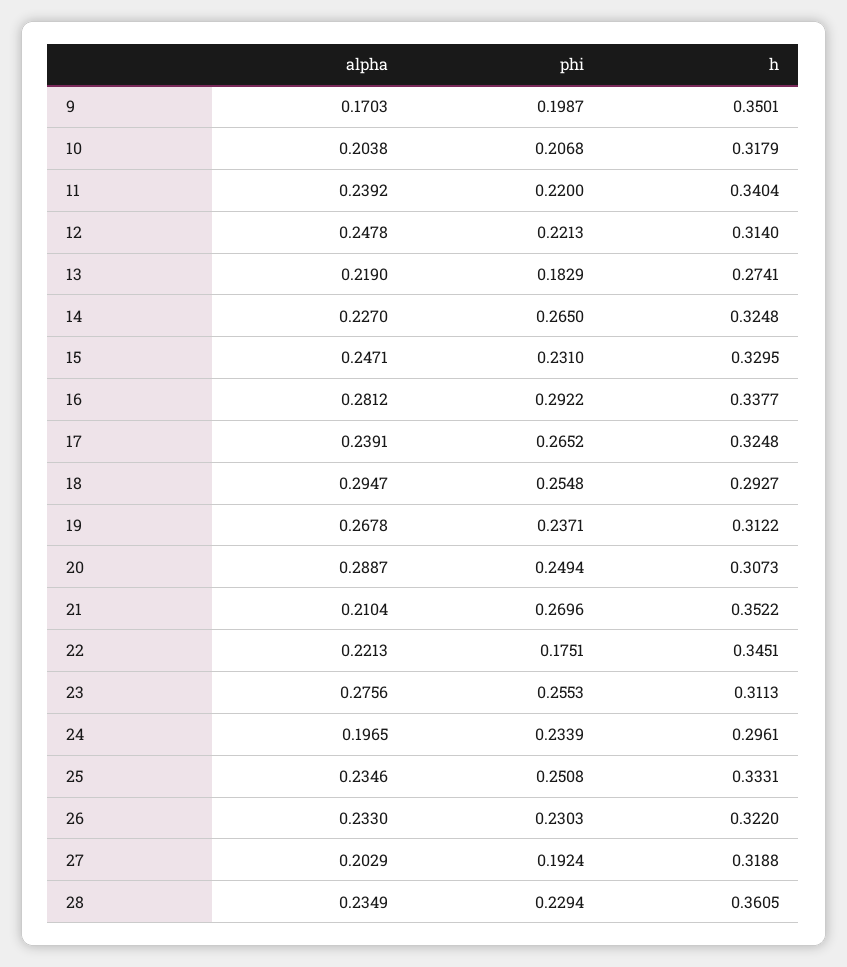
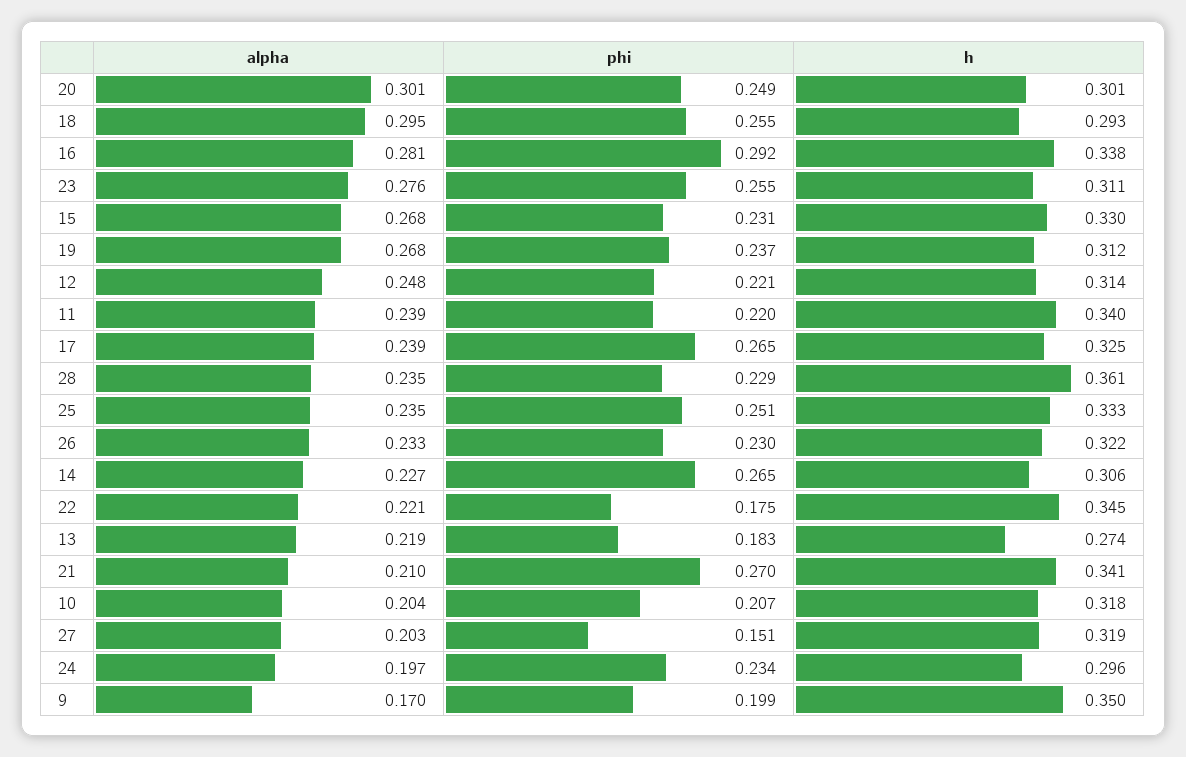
  {
    "alpha": {
      "9": 0.1703,
      "10": 0.2038,
      "11": 0.2392,
      "12": 0.2478,
      "13": 0.219,
      "14": 0.227,
-     "15": 0.2471,
+     "15": 0.268,
      "16": 0.2812,
      "17": 0.2391,
      "18": 0.2947,
      "19": 0.2678,
-     "20": 0.2887,
+     "20": 0.301,
      "21": 0.2104,
      "22": 0.2213,
      "23": 0.2756,
      "24": 0.1965,
      "25": 0.2346,
      "26": 0.233,
      "27": 0.2029,
      "28": 0.2349
    },
    "phi": {
      "9": 0.1987,
      "10": 0.2068,
      "11": 0.22,
      "12": 0.2213,
      "13": 0.1829,
      "14": 0.265,
      "15": 0.231,
      "16": 0.2922,
      "17": 0.2652,
      "18": 0.2548,
      "19": 0.2371,
      "20": 0.2494,
      "21": 0.2696,
      "22": 0.1751,
      "23": 0.2553,
      "24": 0.2339,
      "25": 0.2508,
      "26": 0.2303,
-     "27": 0.1924,
+     "27": 0.151,
      "28": 0.2294
    },
    "h": {
      "9": 0.3501,
      "10": 0.3179,
      "11": 0.3404,
      "12": 0.314,
      "13": 0.2741,
-     "14": 0.3248,
+     "14": 0.306,
      "15": 0.3295,
      "16": 0.3377,
      "17": 0.3248,
      "18": 0.2927,
      "19": 0.3122,
-     "20": 0.3073,
+     "20": 0.301,
-     "21": 0.3522,
+     "21": 0.341,
      "22": 0.3451,
      "23": 0.3113,
      "24": 0.2961,
      "25": 0.3331,
      "26": 0.322,
      "27": 0.3188,
      "28": 0.3605
    }
  }

